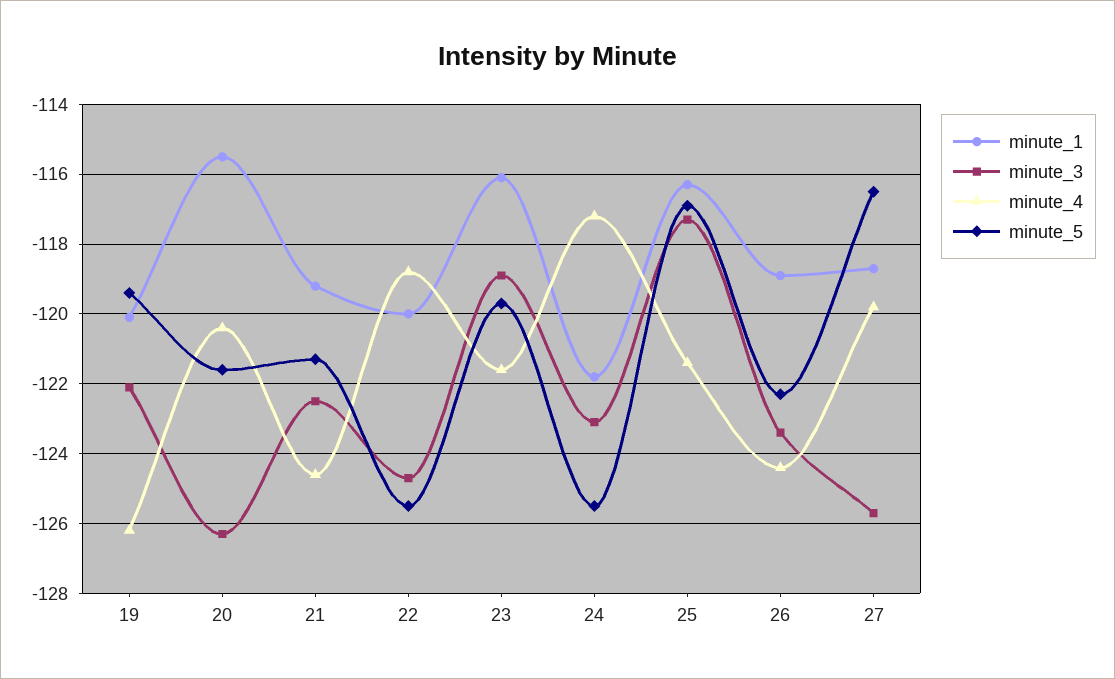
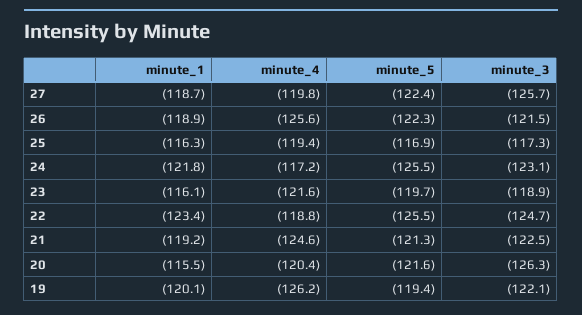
  {
    "minute_1": {
      "19": -120.1,
      "20": -115.5,
      "21": -119.2,
-     "22": -120,
+     "22": -123.4,
      "23": -116.1,
      "24": -121.8,
      "25": -116.3,
      "26": -118.9,
      "27": -118.7
    },
    "minute_3": {
      "19": -122.1,
      "20": -126.3,
      "21": -122.5,
      "22": -124.7,
      "23": -118.9,
      "24": -123.1,
      "25": -117.3,
-     "26": -123.5,
+     "26": -121.5,
      "27": -125.7
    },
    "minute_4": {
      "19": -126.2,
      "20": -120.4,
      "21": -124.6,
      "22": -118.8,
      "23": -121.6,
      "24": -117.2,
-     "25": -121.5,
+     "25": -119.4,
-     "26": -124.5,
+     "26": -125.6,
      "27": -119.8
    },
    "minute_5": {
      "19": -119.4,
      "20": -121.6,
      "21": -121.3,
      "22": -125.5,
      "23": -119.7,
      "24": -125.5,
      "25": -116.9,
      "26": -122.3,
-     "27": -116.5
+     "27": -122.4
    }
  }

